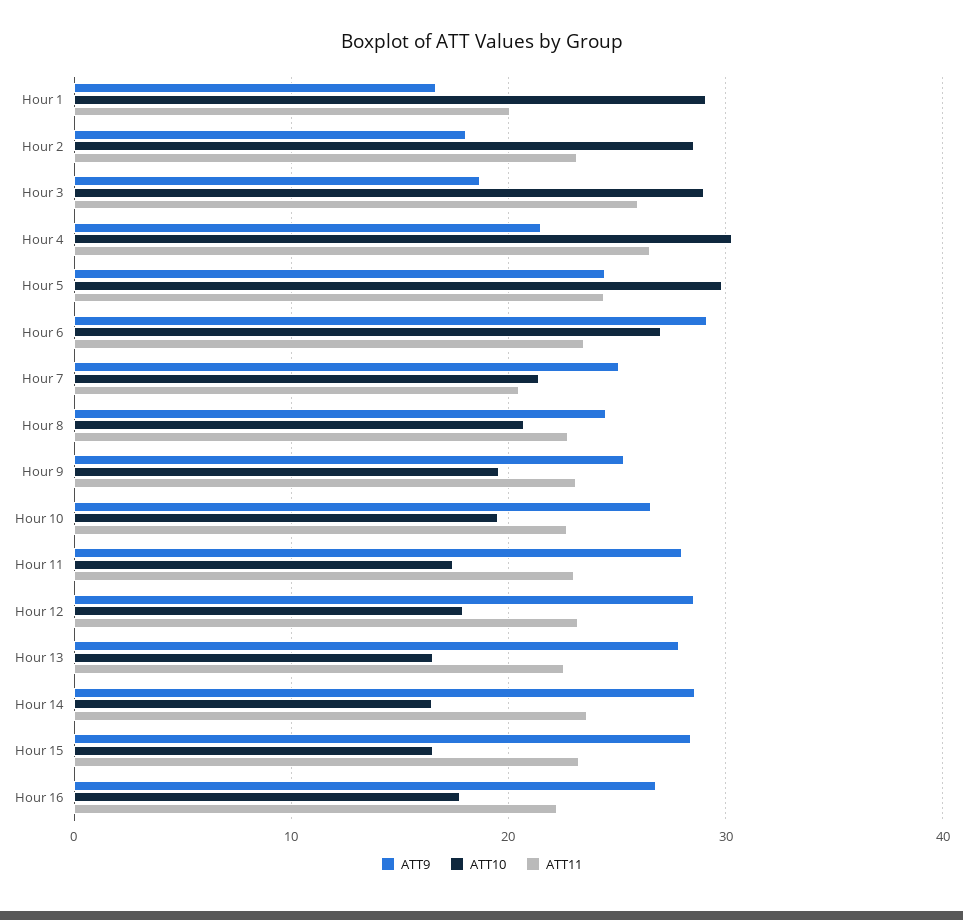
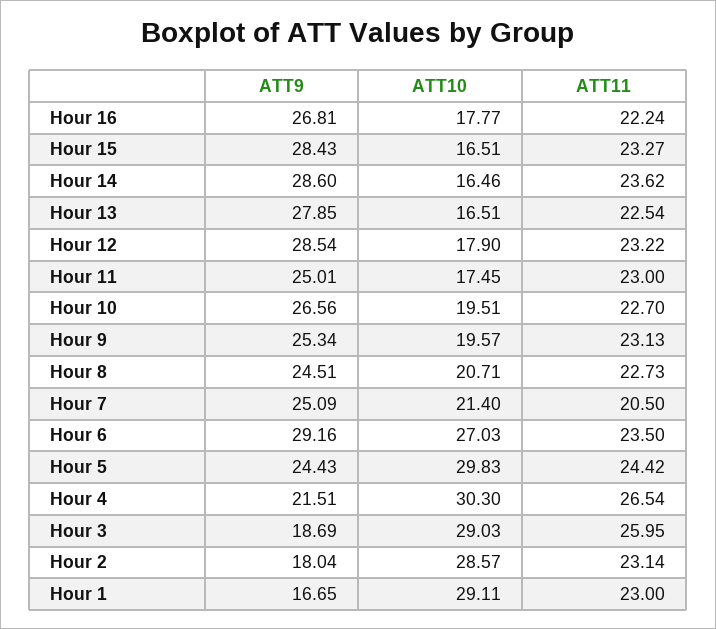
  {
    "ATT9": {
      "Hour 1": 16.65,
      "Hour 2": 18.04,
      "Hour 3": 18.69,
      "Hour 4": 21.51,
      "Hour 5": 24.43,
      "Hour 6": 29.16,
      "Hour 7": 25.09,
      "Hour 8": 24.51,
      "Hour 9": 25.34,
      "Hour 10": 26.56,
-     "Hour 11": 28,
+     "Hour 11": 25.01,
      "Hour 12": 28.54,
      "Hour 13": 27.85,
      "Hour 14": 28.6,
      "Hour 15": 28.43,
      "Hour 16": 26.81
    },
    "ATT10": {
      "Hour 1": 29.11,
      "Hour 2": 28.57,
      "Hour 3": 29.03,
      "Hour 4": 30.3,
      "Hour 5": 29.83,
      "Hour 6": 27.03,
      "Hour 7": 21.4,
      "Hour 8": 20.71,
      "Hour 9": 19.57,
      "Hour 10": 19.51,
      "Hour 11": 17.45,
      "Hour 12": 17.9,
      "Hour 13": 16.51,
      "Hour 14": 16.46,
      "Hour 15": 16.51,
      "Hour 16": 17.77
    },
    "ATT11": {
-     "Hour 1": 20,
+     "Hour 1": 23,
      "Hour 2": 23.14,
      "Hour 3": 25.95,
      "Hour 4": 26.54,
      "Hour 5": 24.42,
      "Hour 6": 23.5,
      "Hour 7": 20.5,
      "Hour 8": 22.73,
      "Hour 9": 23.13,
      "Hour 10": 22.7,
      "Hour 11": 23,
      "Hour 12": 23.22,
      "Hour 13": 22.54,
      "Hour 14": 23.62,
      "Hour 15": 23.27,
      "Hour 16": 22.24
    }
  }

